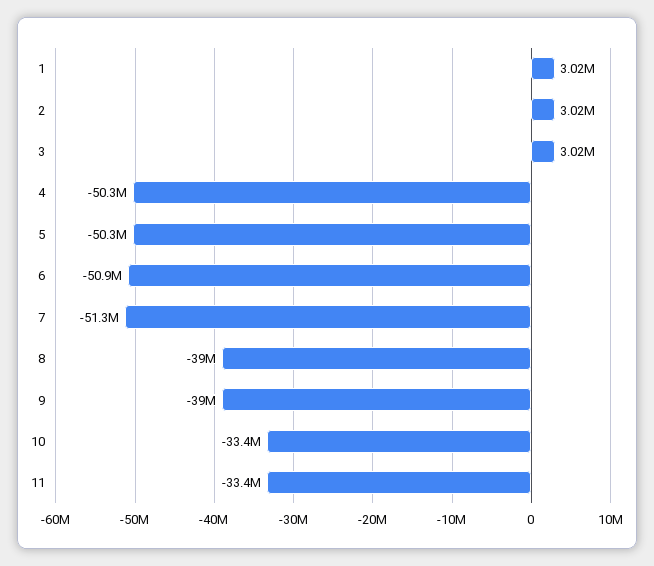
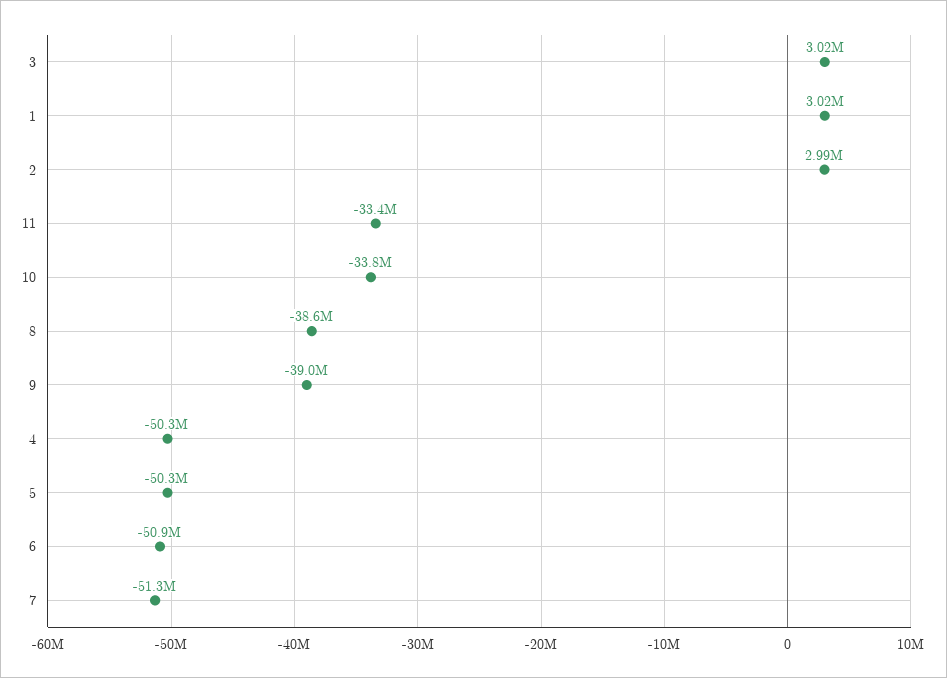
  {
    "1": 3020000,
-   "2": 3020000,
+   "2": 2990000,
    "3": 3020000,
    "4": -50300000,
    "5": -50300000,
    "6": -50900000,
    "7": -51300000,
-   "8": -39000000,
+   "8": -38600000,
    "9": -39000000,
-   "10": -33400000,
+   "10": -33800000,
    "11": -33400000
  }

